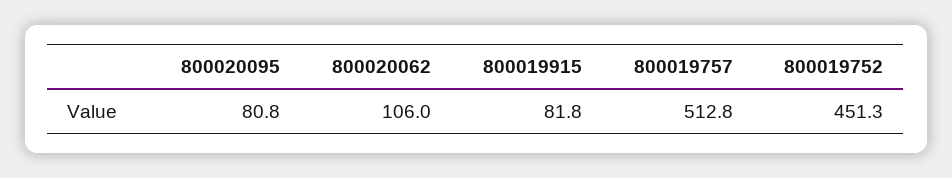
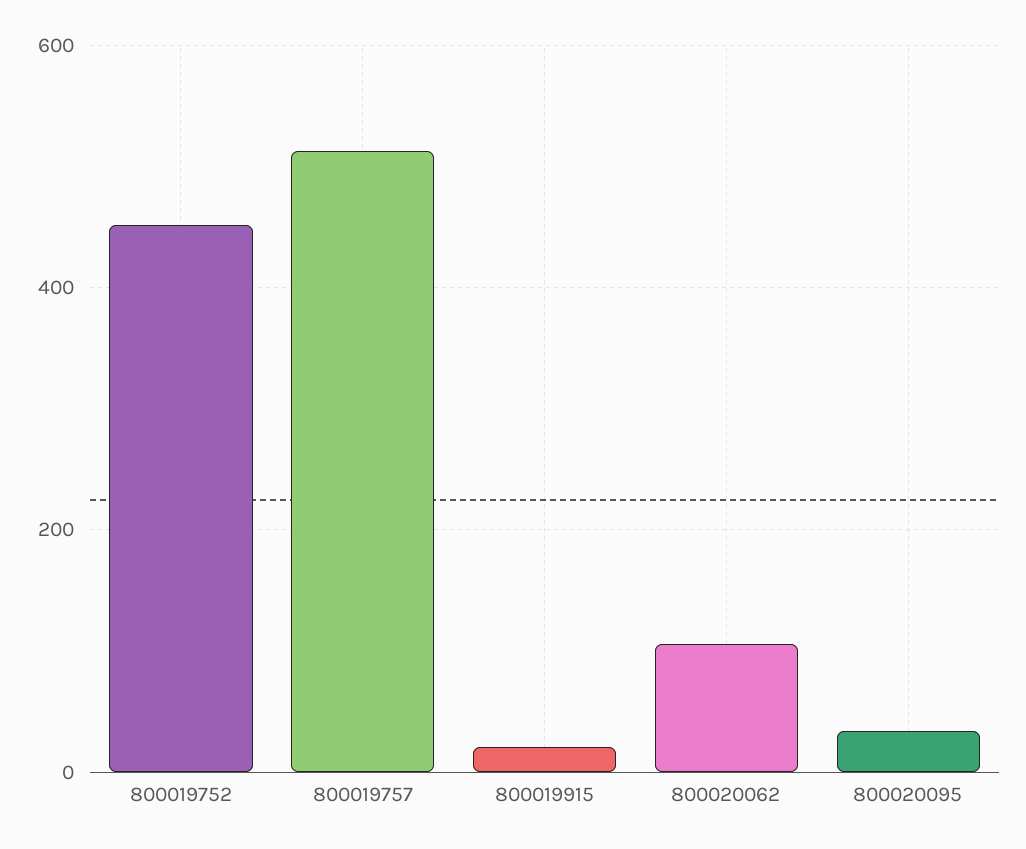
  {
-   "800020095": 80.8,
+   "800020095": 40,
    "800020062": 106,
-   "800019915": 81.8,
+   "800019915": 20,
    "800019757": 512.8,
    "800019752": 451.3
  }

